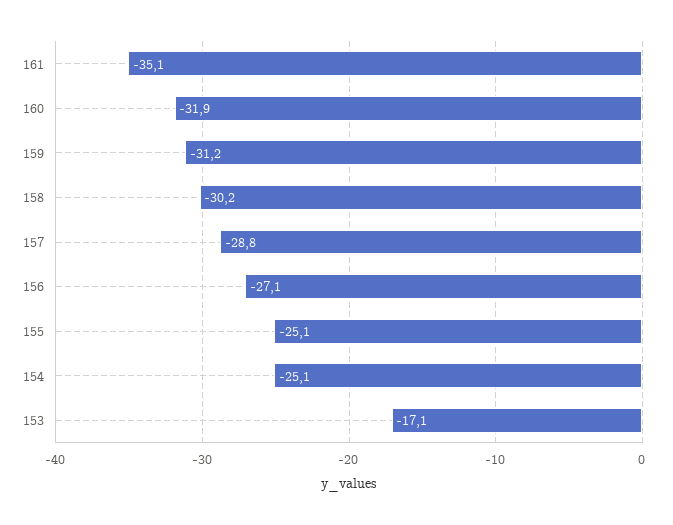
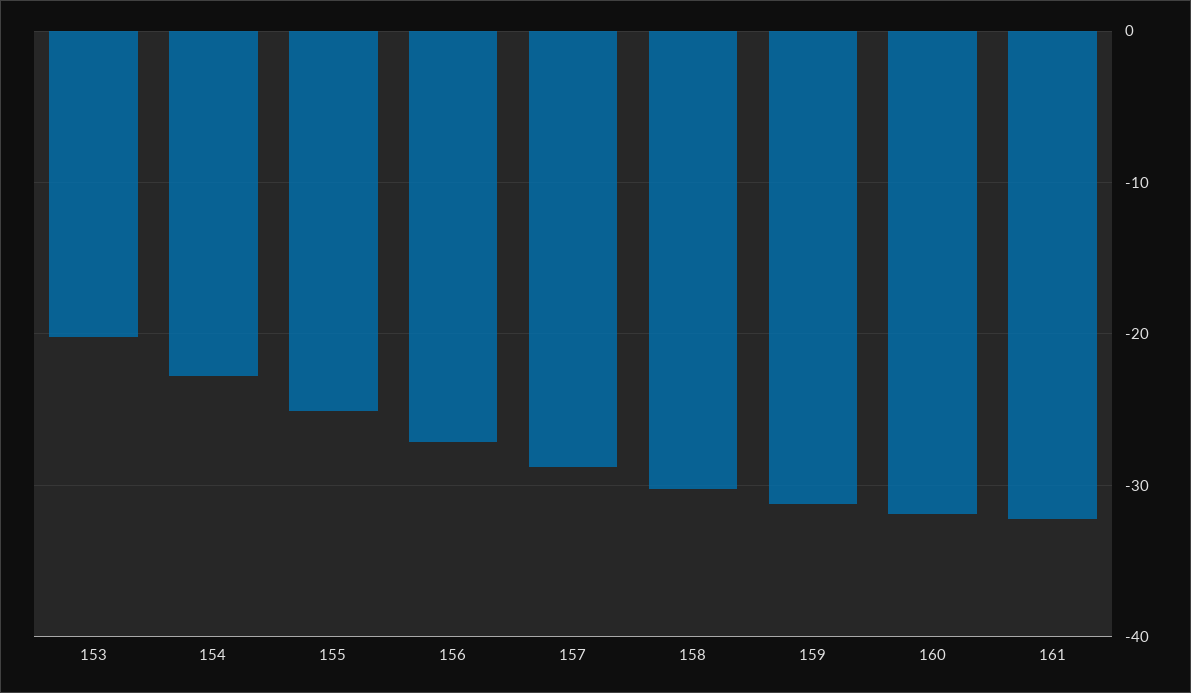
  {
-   "161": -35.1,
+   "161": -32,
    "160": -31.9,
    "159": -31.2,
    "158": -30.2,
    "157": -28.8,
    "156": -27.1,
    "155": -25.1,
-   "154": -25.1,
+   "154": -23,
-   "153": -17.1
+   "153": -20
  }

